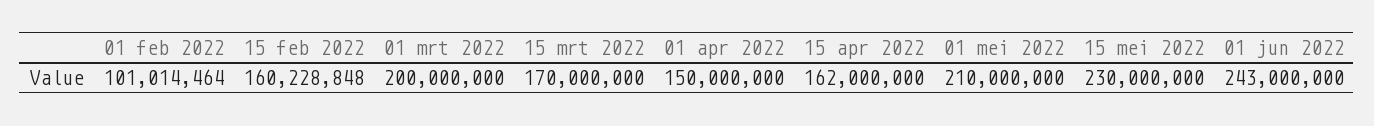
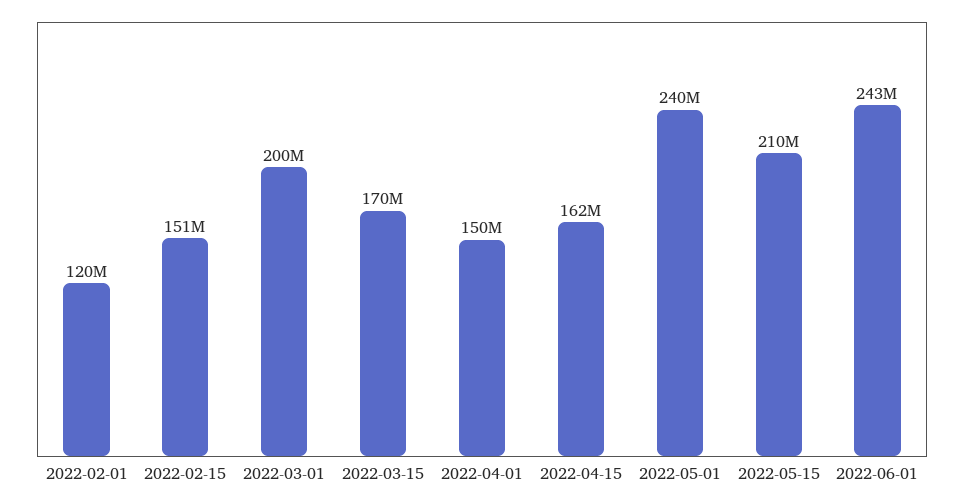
  {
-   "01 feb 2022": 101014464,
+   "01 feb 2022": 120000000,
-   "15 feb 2022": 160228848,
+   "15 feb 2022": 151000000,
    "01 mrt 2022": 200000000,
    "15 mrt 2022": 170000000,
    "01 apr 2022": 150000000,
    "15 apr 2022": 162000000,
-   "01 mei 2022": 210000000,
+   "01 mei 2022": 240000000,
-   "15 mei 2022": 230000000,
+   "15 mei 2022": 210000000,
    "01 jun 2022": 243000000
  }

